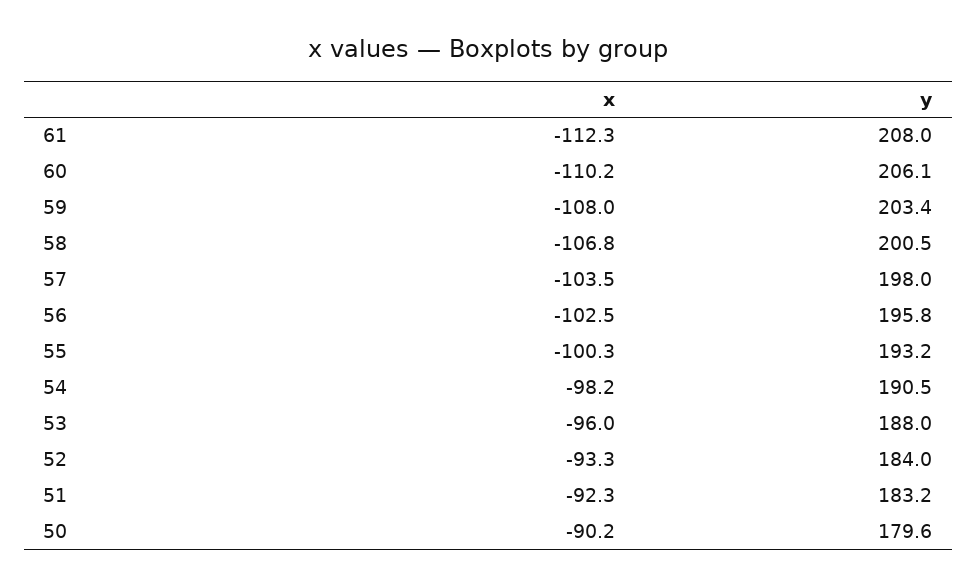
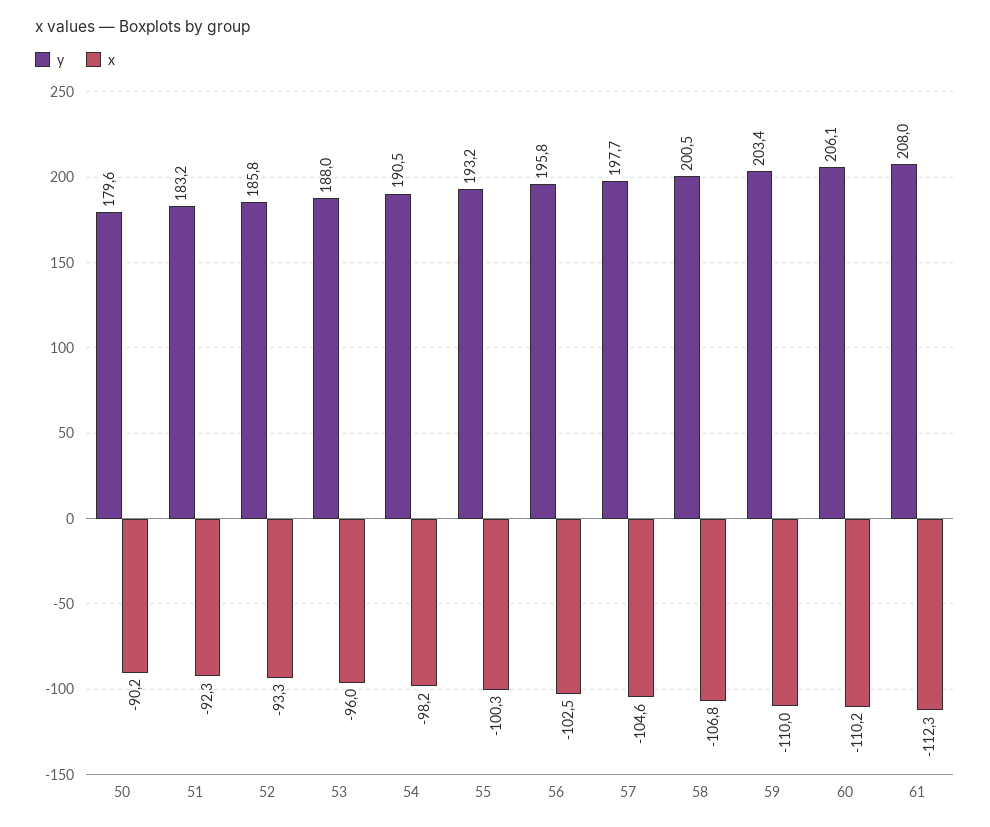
  {
    "x": {
      "61": -112.3,
      "60": -110.2,
-     "59": -108,
+     "59": -110,
      "58": -106.8,
-     "57": -103.5,
+     "57": -104.6,
      "56": -102.5,
      "55": -100.3,
      "54": -98.2,
      "53": -96,
      "52": -93.3,
      "51": -92.3,
      "50": -90.2
    },
    "y": {
      "61": 208,
      "60": 206.1,
      "59": 203.4,
      "58": 200.5,
-     "57": 198,
+     "57": 197.7,
      "56": 195.8,
      "55": 193.2,
      "54": 190.5,
      "53": 188,
-     "52": 184,
+     "52": 185.8,
      "51": 183.2,
      "50": 179.6
    }
  }

